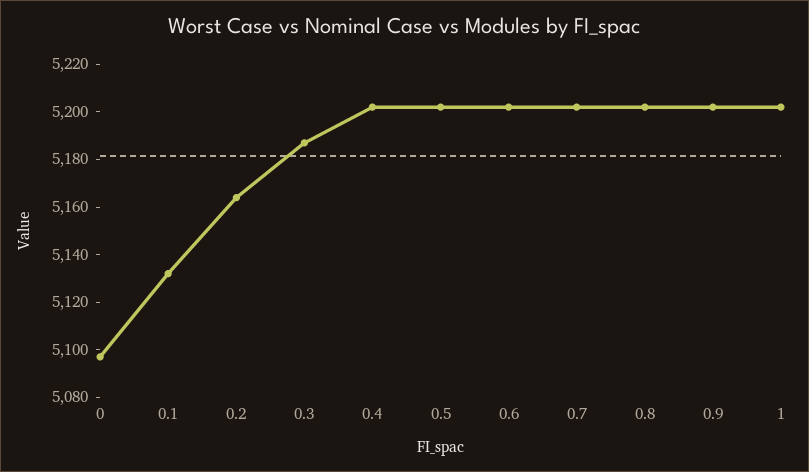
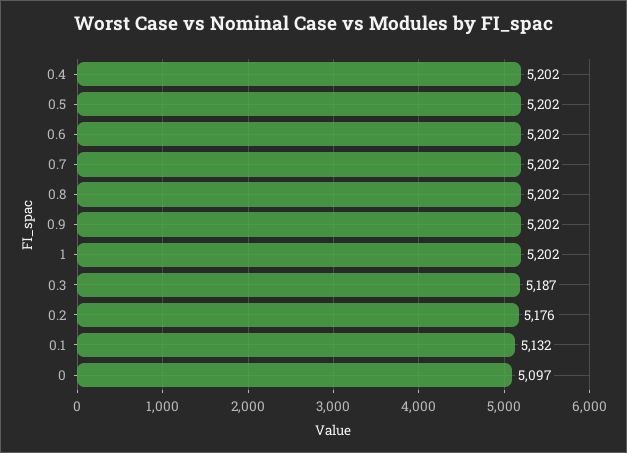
  {
    "0": 5097,
    "0.1": 5132,
-   "0.2": 5165,
+   "0.2": 5176,
    "0.3": 5187,
    "0.4": 5202,
    "0.5": 5202,
    "0.6": 5202,
    "0.7": 5202,
    "0.8": 5202,
    "0.9": 5202,
    "1": 5202
  }

